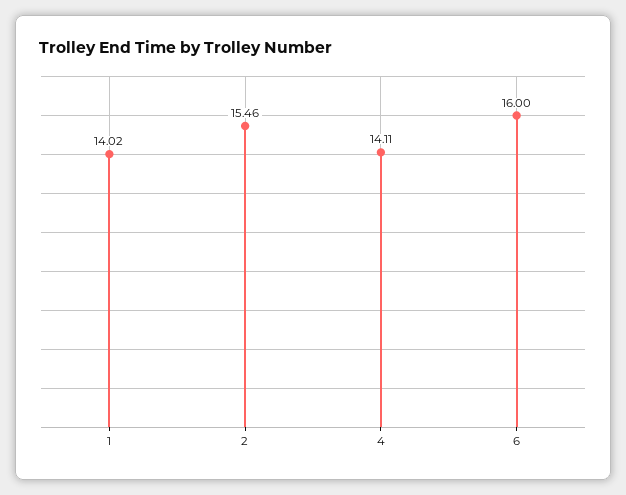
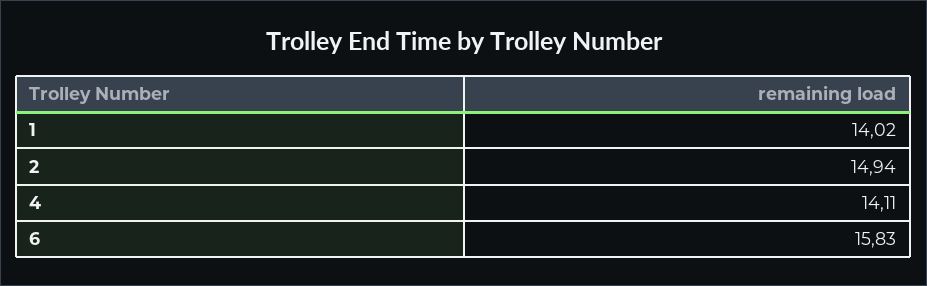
  {
    "1": 14.02,
-   "2": 15.46,
+   "2": 14.94,
    "4": 14.11,
-   "6": 16
+   "6": 15.83
  }

